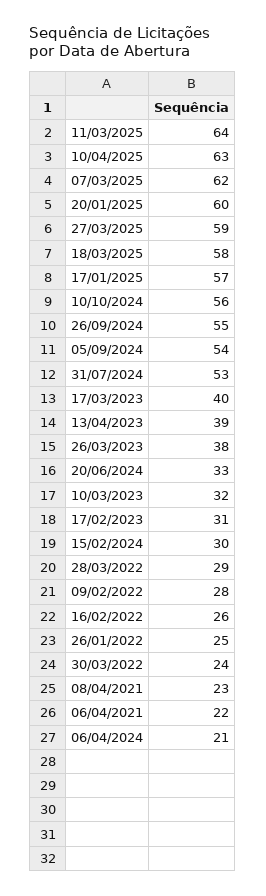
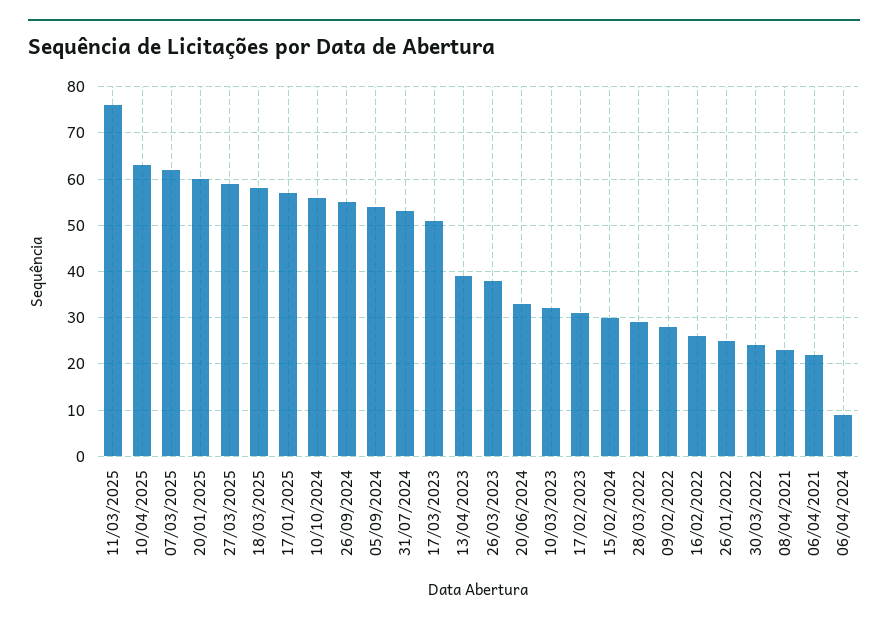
  {
-   "11/03/2025": 64,
+   "11/03/2025": 75,
    "10/04/2025": 63,
    "07/03/2025": 62,
    "20/01/2025": 60,
    "27/03/2025": 59,
    "18/03/2025": 58,
    "17/01/2025": 57,
    "10/10/2024": 56,
    "26/09/2024": 55,
    "05/09/2024": 54,
    "31/07/2024": 53,
-   "17/03/2023": 40,
+   "17/03/2023": 50,
    "13/04/2023": 39,
    "26/03/2023": 38,
    "20/06/2024": 33,
    "10/03/2023": 32,
    "17/02/2023": 31,
    "15/02/2024": 30,
    "28/03/2022": 29,
    "09/02/2022": 28,
    "16/02/2022": 26,
    "26/01/2022": 25,
    "30/03/2022": 24,
    "08/04/2021": 23,
    "06/04/2021": 22,
-   "06/04/2024": 21
+   "06/04/2024": 10
  }

